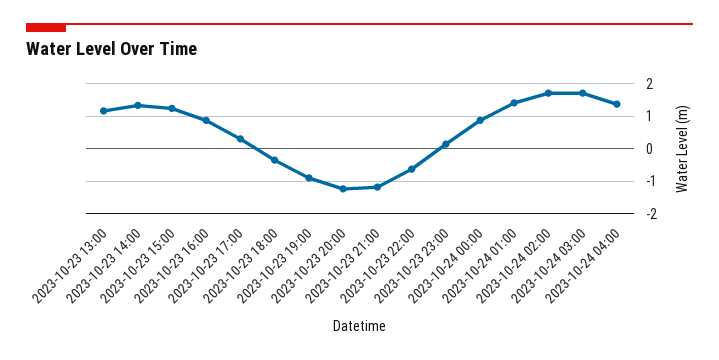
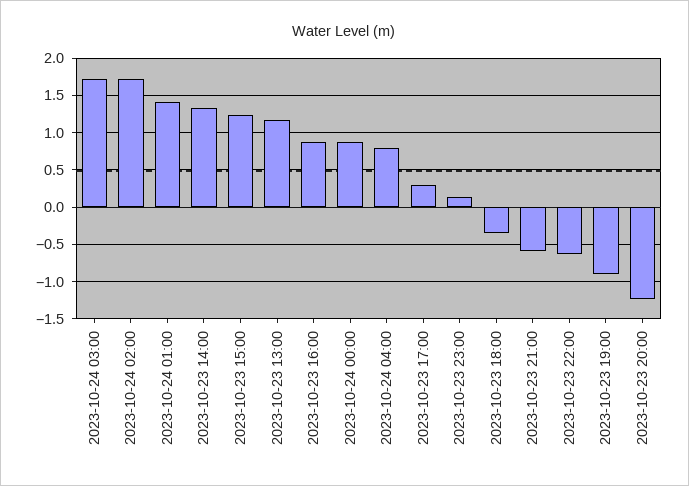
  {
    "2023-10-23 13:00": 1.2,
    "2023-10-23 14:00": 1.3,
    "2023-10-23 15:00": 1.2,
    "2023-10-23 16:00": 0.9,
    "2023-10-23 17:00": 0.3,
    "2023-10-23 18:00": -0.4,
    "2023-10-23 19:00": -0.9,
    "2023-10-23 20:00": -1.2,
-   "2023-10-23 21:00": -1.2,
+   "2023-10-23 21:00": -0.6,
    "2023-10-23 22:00": -0.6,
    "2023-10-23 23:00": 0.1,
    "2023-10-24 00:00": 0.9,
    "2023-10-24 01:00": 1.4,
    "2023-10-24 02:00": 1.7,
    "2023-10-24 03:00": 1.7,
-   "2023-10-24 04:00": 1.4
+   "2023-10-24 04:00": 0.8
  }

